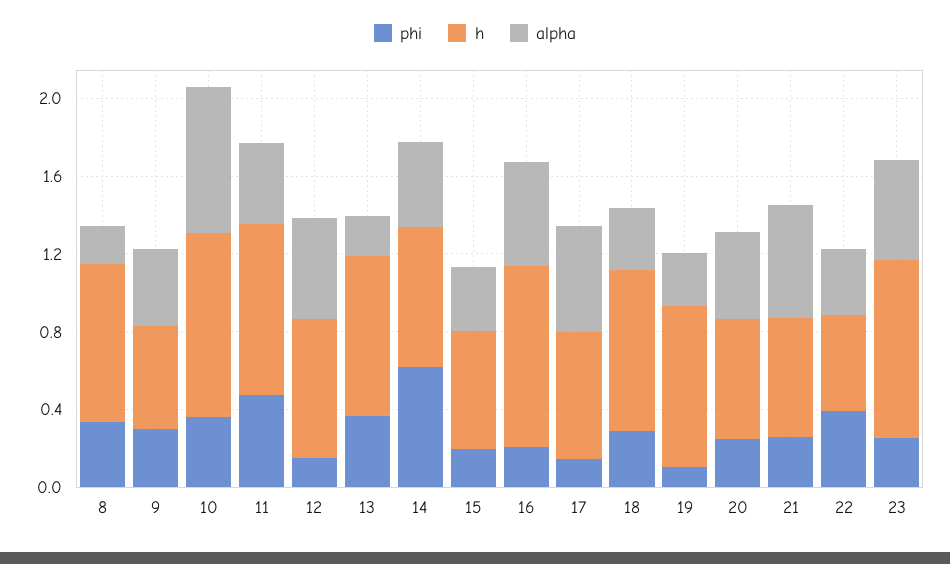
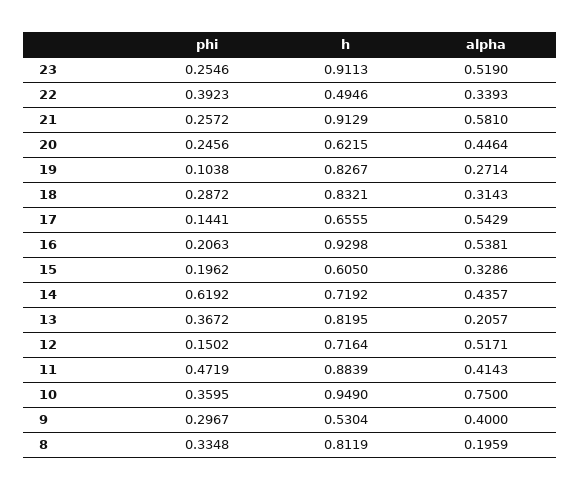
  {
    "phi": {
      "8": 0.3348,
      "9": 0.2967,
      "10": 0.3595,
      "11": 0.4719,
      "12": 0.1502,
      "13": 0.3672,
      "14": 0.6192,
      "15": 0.1962,
      "16": 0.2063,
      "17": 0.1441,
      "18": 0.2872,
      "19": 0.1038,
      "20": 0.2456,
      "21": 0.2572,
      "22": 0.3923,
      "23": 0.2546
    },
    "h": {
      "8": 0.8119,
      "9": 0.5304,
      "10": 0.949,
      "11": 0.8839,
      "12": 0.7164,
      "13": 0.8195,
      "14": 0.7192,
      "15": 0.605,
      "16": 0.9298,
      "17": 0.6555,
      "18": 0.8321,
      "19": 0.8267,
      "20": 0.6215,
-     "21": 0.6,
+     "21": 0.9129,
      "22": 0.4946,
      "23": 0.9113
    },
    "alpha": {
      "8": 0.1959,
      "9": 0.4,
      "10": 0.75,
      "11": 0.4143,
      "12": 0.5171,
      "13": 0.2057,
      "14": 0.4357,
      "15": 0.3286,
      "16": 0.5381,
      "17": 0.5429,
      "18": 0.3143,
      "19": 0.2714,
      "20": 0.4464,
      "21": 0.581,
      "22": 0.3393,
      "23": 0.519
    }
  }

